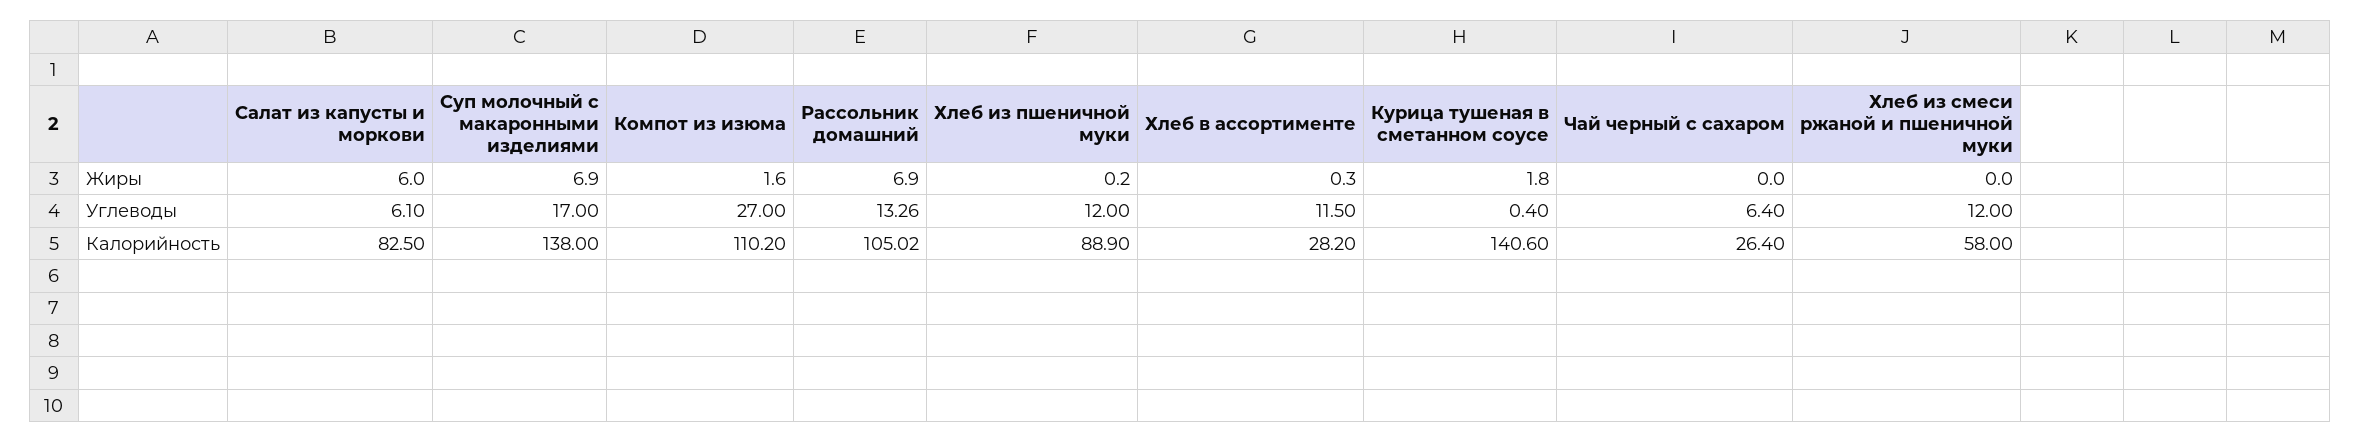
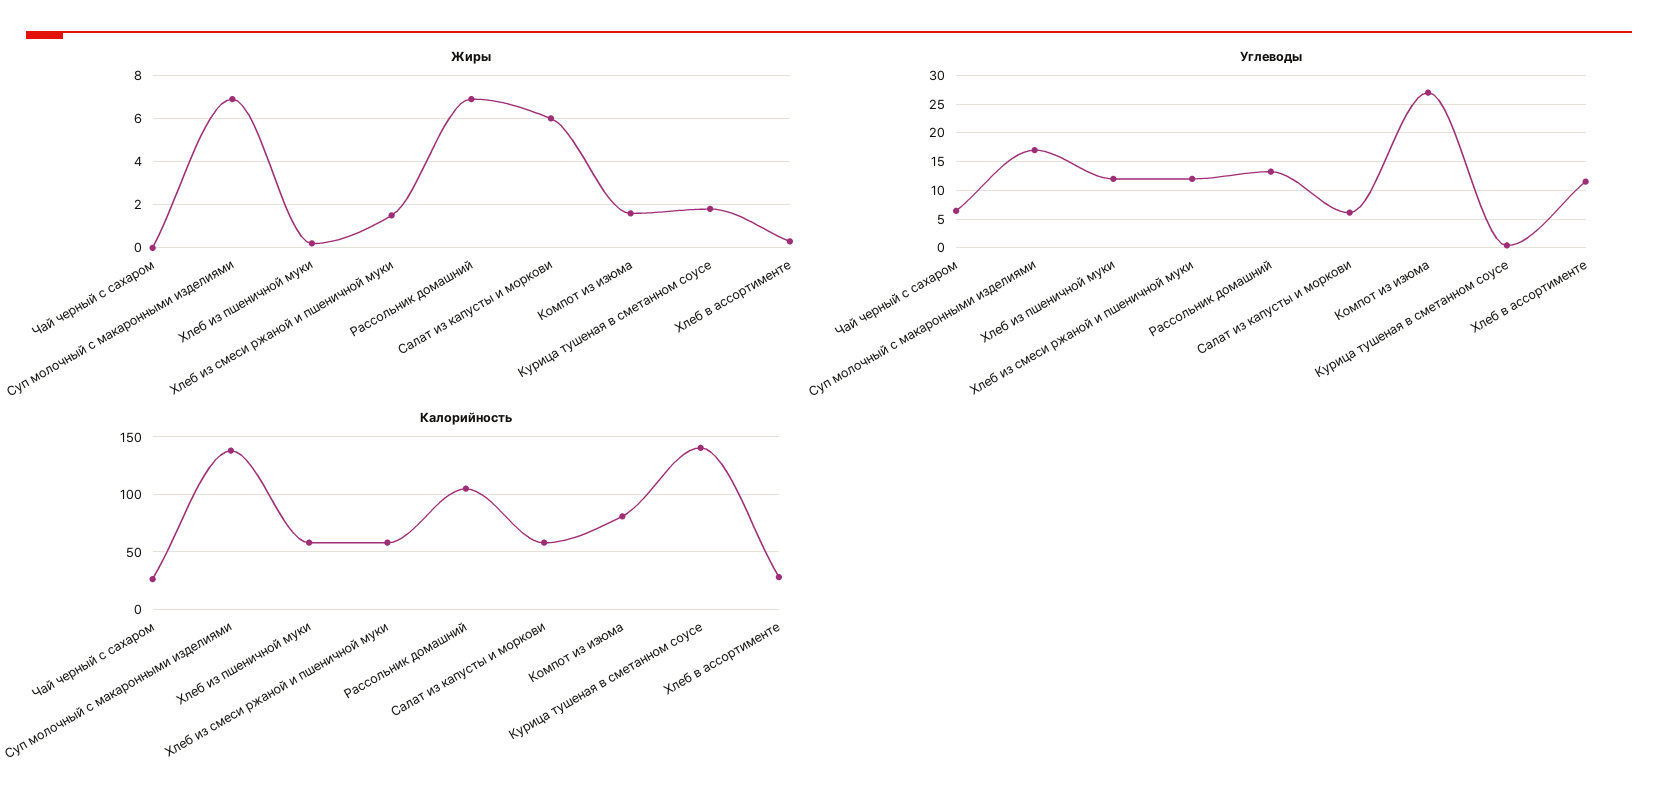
  {
    "Жиры": {
      "Салат из капусты и моркови": 6,
      "Суп молочный с макаронными изделиями": 6.9,
      "Компот из изюма": 1.6,
      "Рассольник домашний": 6.9,
      "Хлеб из пшеничной муки": 0.2,
      "Хлеб в ассортименте": 0.3,
      "Курица тушеная в сметанном соусе": 1.8,
      "Чай черный с сахаром": 0,
-     "Хлеб из смеси ржаной и пшеничной муки": 0
+     "Хлеб из смеси ржаной и пшеничной муки": 1.5
    },
    "Углеводы": {
      "Салат из капусты и моркови": 6.1,
      "Суп молочный с макаронными изделиями": 17,
      "Компот из изюма": 27,
      "Рассольник домашний": 13.26,
      "Хлеб из пшеничной муки": 12,
      "Хлеб в ассортименте": 11.5,
      "Курица тушеная в сметанном соусе": 0.4,
      "Чай черный с сахаром": 6.4,
      "Хлеб из смеси ржаной и пшеничной муки": 12
    },
    "Калорийность": {
-     "Салат из капусты и моркови": 82.5,
+     "Салат из капусты и моркови": 60,
      "Суп молочный с макаронными изделиями": 138,
-     "Компот из изюма": 110.2,
+     "Компот из изюма": 80,
      "Рассольник домашний": 105.02,
-     "Хлеб из пшеничной муки": 88.9,
+     "Хлеб из пшеничной муки": 60,
      "Хлеб в ассортименте": 28.2,
      "Курица тушеная в сметанном соусе": 140.6,
      "Чай черный с сахаром": 26.4,
      "Хлеб из смеси ржаной и пшеничной муки": 58
    }
  }

